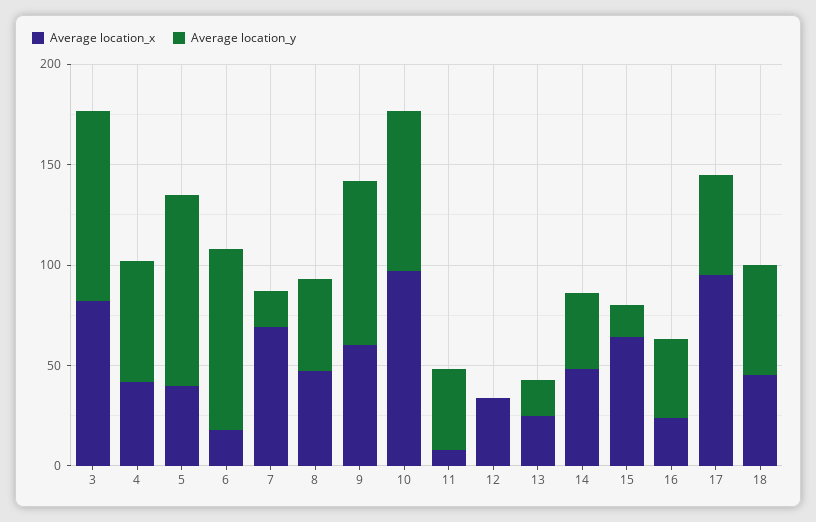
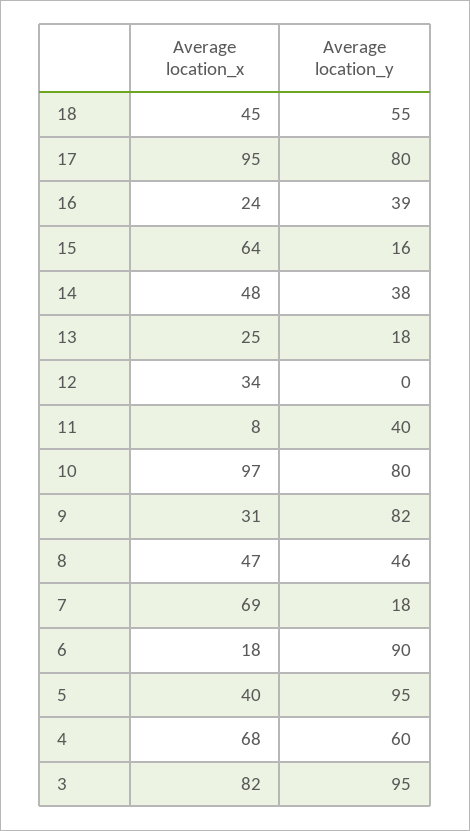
  {
    "Average location_x": {
      "3": 82,
-     "4": 40,
+     "4": 68,
      "5": 40,
      "6": 18,
      "7": 69,
      "8": 47,
-     "9": 60,
+     "9": 31,
      "10": 97,
      "11": 8,
      "12": 34,
      "13": 25,
      "14": 48,
      "15": 64,
      "16": 24,
      "17": 95,
      "18": 45
    },
    "Average location_y": {
      "3": 95,
      "4": 60,
      "5": 95,
      "6": 90,
      "7": 18,
      "8": 46,
      "9": 82,
      "10": 80,
      "11": 40,
      "12": 0,
      "13": 18,
      "14": 38,
      "15": 16,
      "16": 39,
-     "17": 50,
+     "17": 80,
      "18": 55
    }
  }

